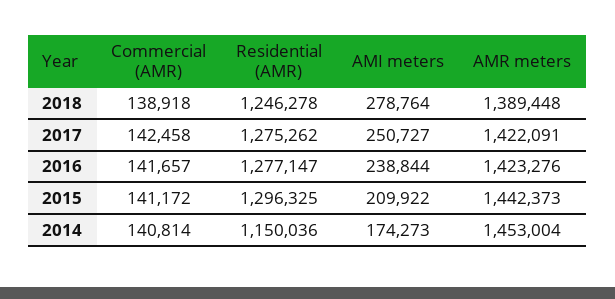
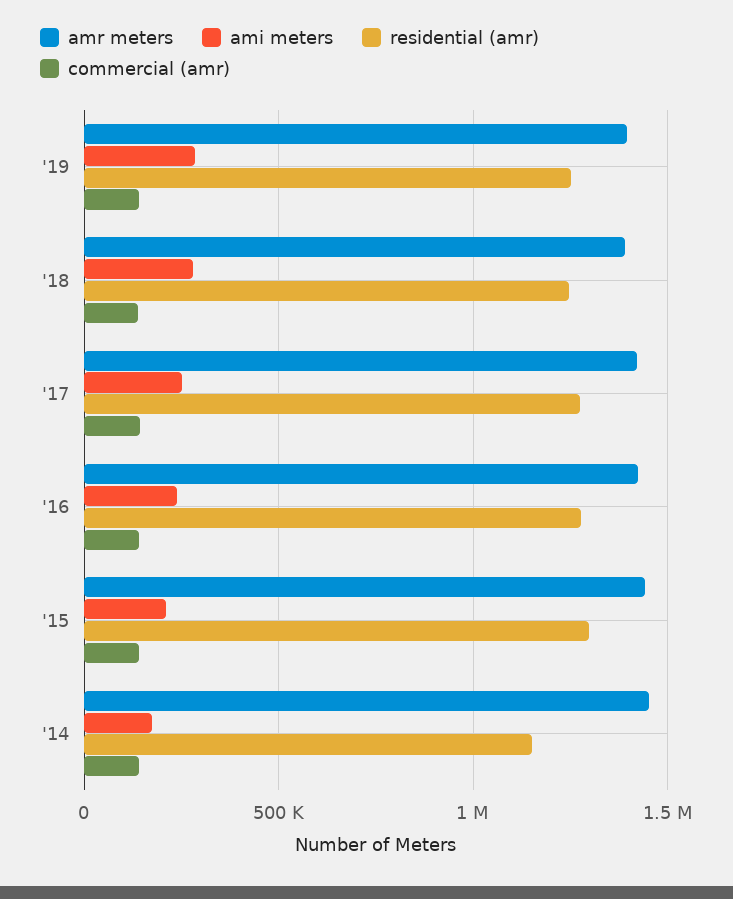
  {
    "Commercial (AMR)": {
      "2018": 138918,
      "2017": 142458,
      "2016": 141657,
      "2015": 141172,
-     "2014": 140814
+     "2014": 140814,
+     "'19": 150000
    },
    "Residential (AMR)": {
      "2018": 1246278,
      "2017": 1275262,
      "2016": 1277147,
      "2015": 1296325,
-     "2014": 1150036
+     "2014": 1150036,
+     "'19": 1250000
    },
    "AMI meters": {
      "2018": 278764,
      "2017": 250727,
      "2016": 238844,
      "2015": 209922,
-     "2014": 174273
+     "2014": 174273,
+     "'19": 300000
    },
    "AMR meters": {
      "2018": 1389448,
      "2017": 1422091,
      "2016": 1423276,
      "2015": 1442373,
-     "2014": 1453004
+     "2014": 1453004,
+     "'19": 1400000
    }
  }

